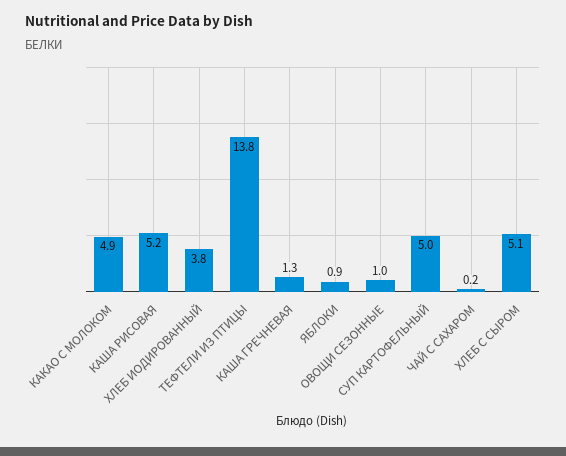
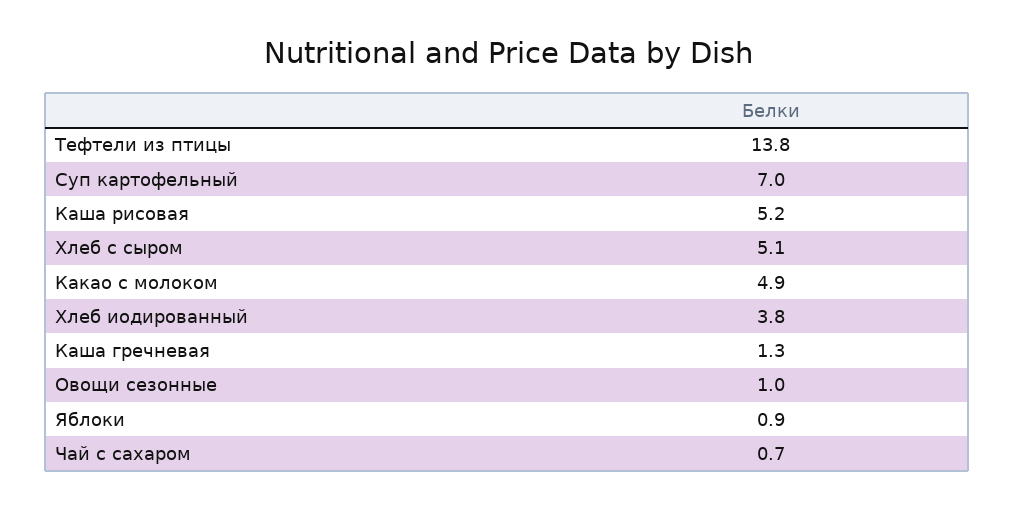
  {
    "КАКАО С МОЛОКОМ": 4.9,
    "КАША РИСОВАЯ": 5.2,
    "ХЛЕБ ИОДИРОВАННЫЙ": 3.8,
    "ТЕФТЕЛИ ИЗ ПТИЦЫ": 13.8,
    "КАША ГРЕЧНЕВАЯ": 1.3,
    "ЯБЛОКИ": 0.9,
    "ОВОЩИ СЕЗОННЫЕ": 1,
-   "СУП КАРТОФЕЛЬНЫЙ": 5,
+   "СУП КАРТОФЕЛЬНЫЙ": 7,
-   "ЧАЙ С САХАРОМ": 0.2,
+   "ЧАЙ С САХАРОМ": 0.7,
    "ХЛЕБ С СЫРОМ": 5.1
  }

